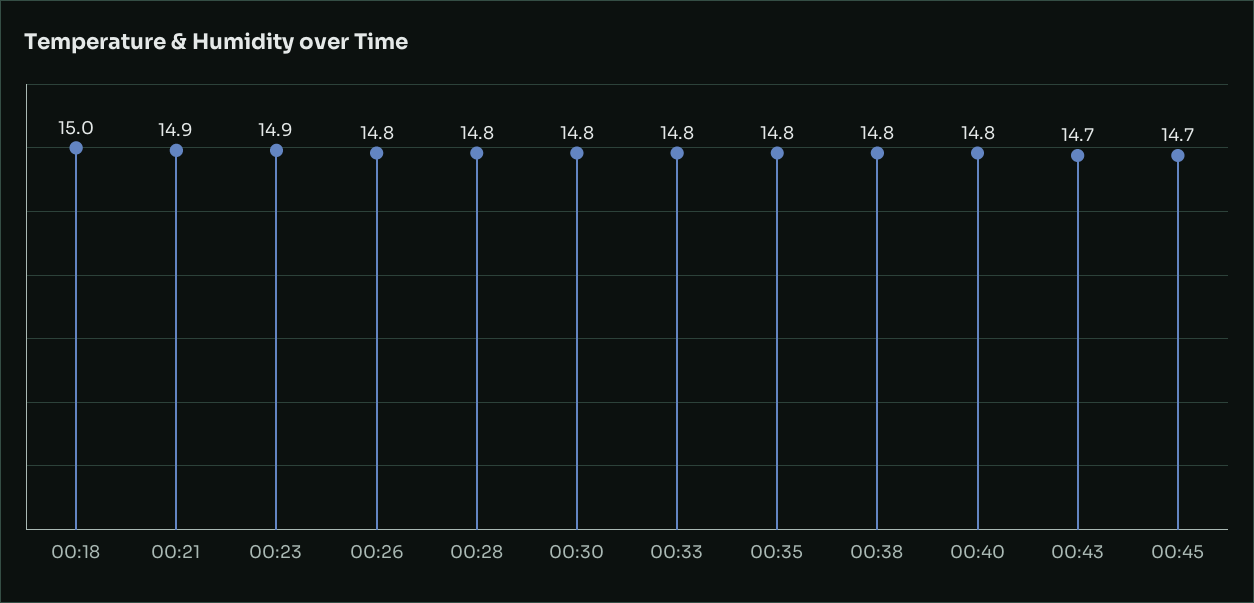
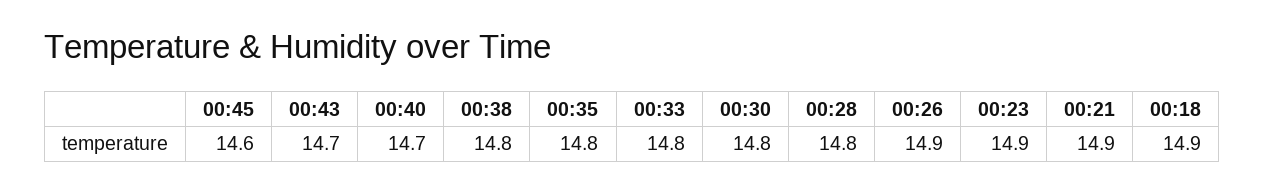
  {
-   "00:18": 15,
+   "00:18": 14.9,
    "00:21": 14.9,
    "00:23": 14.9,
-   "00:26": 14.8,
+   "00:26": 14.9,
    "00:28": 14.8,
    "00:30": 14.8,
    "00:33": 14.8,
    "00:35": 14.8,
    "00:38": 14.8,
-   "00:40": 14.8,
+   "00:40": 14.7,
    "00:43": 14.7,
-   "00:45": 14.7
+   "00:45": 14.6
  }

